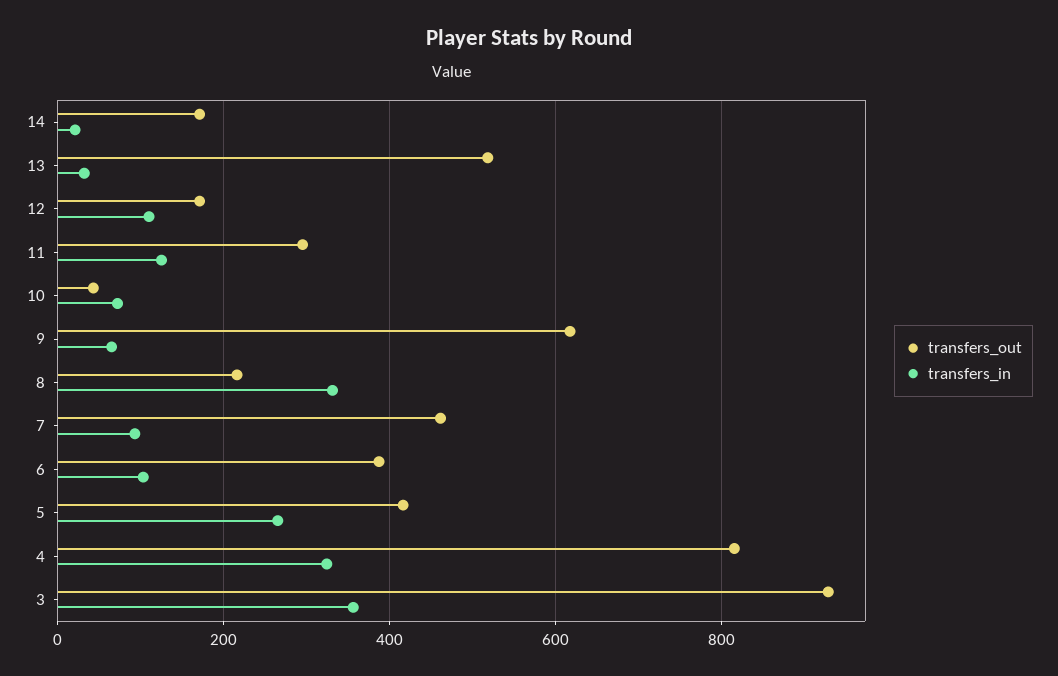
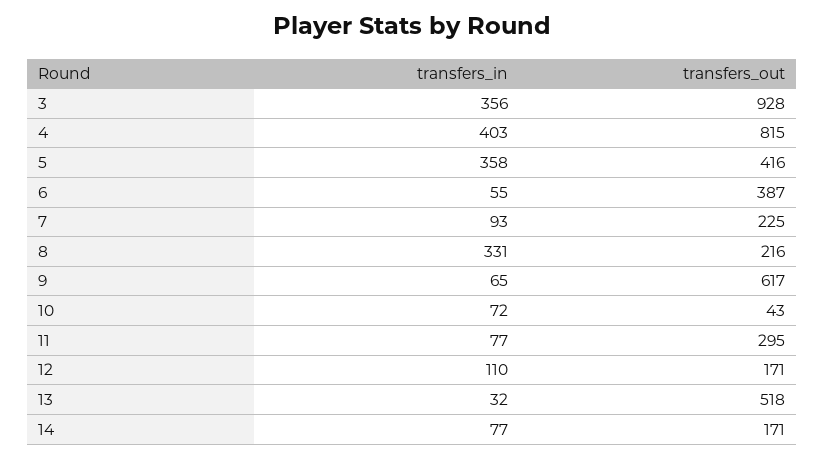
  {
    "transfers_out": {
      "14": 171,
      "13": 518,
      "12": 171,
      "11": 295,
      "10": 43,
      "9": 617,
      "8": 216,
-     "7": 460,
+     "7": 225,
      "6": 387,
      "5": 416,
      "4": 815,
      "3": 928
    },
    "transfers_in": {
-     "14": 20,
+     "14": 77,
      "13": 32,
      "12": 110,
-     "11": 120,
+     "11": 77,
      "10": 72,
      "9": 65,
      "8": 331,
      "7": 93,
-     "6": 100,
+     "6": 55,
-     "5": 260,
+     "5": 358,
-     "4": 320,
+     "4": 403,
      "3": 356
    }
  }

